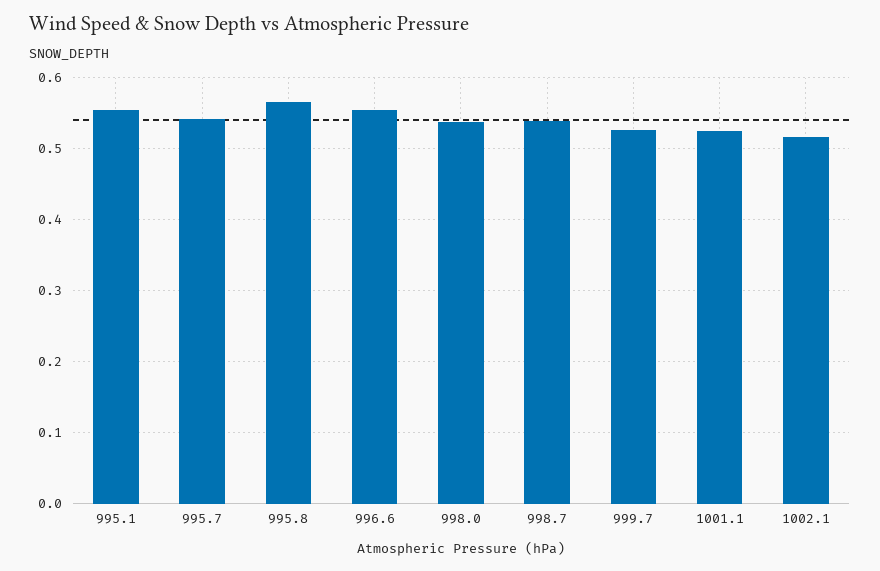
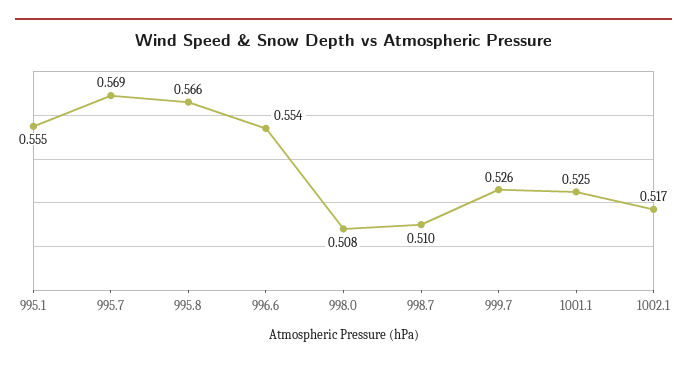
  {
    "995.1": 0.555,
-   "995.7": 0.54,
+   "995.7": 0.569,
    "995.8": 0.566,
    "996.6": 0.554,
-   "998.0": 0.54,
+   "998.0": 0.508,
-   "998.7": 0.54,
+   "998.7": 0.51,
    "999.7": 0.526,
    "1001.1": 0.525,
    "1002.1": 0.517
  }

